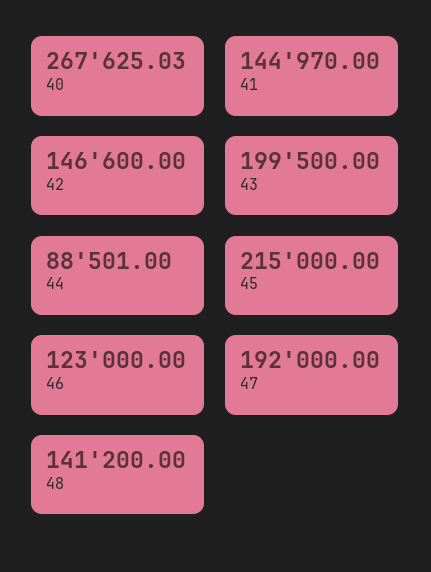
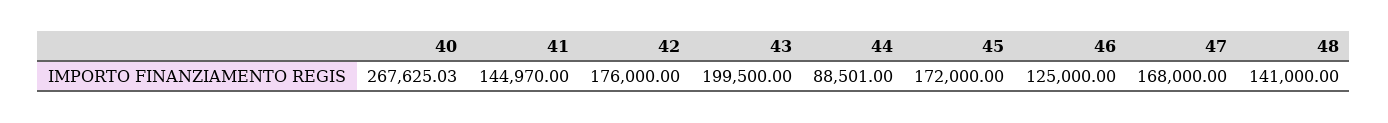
  {
    "40": 267625.03,
    "41": 144970,
-   "42": 146600,
+   "42": 176000,
    "43": 199500,
    "44": 88501,
-   "45": 215000,
+   "45": 172000,
-   "46": 123000,
+   "46": 125000,
-   "47": 192000,
+   "47": 168000,
-   "48": 141200
+   "48": 141000
  }

